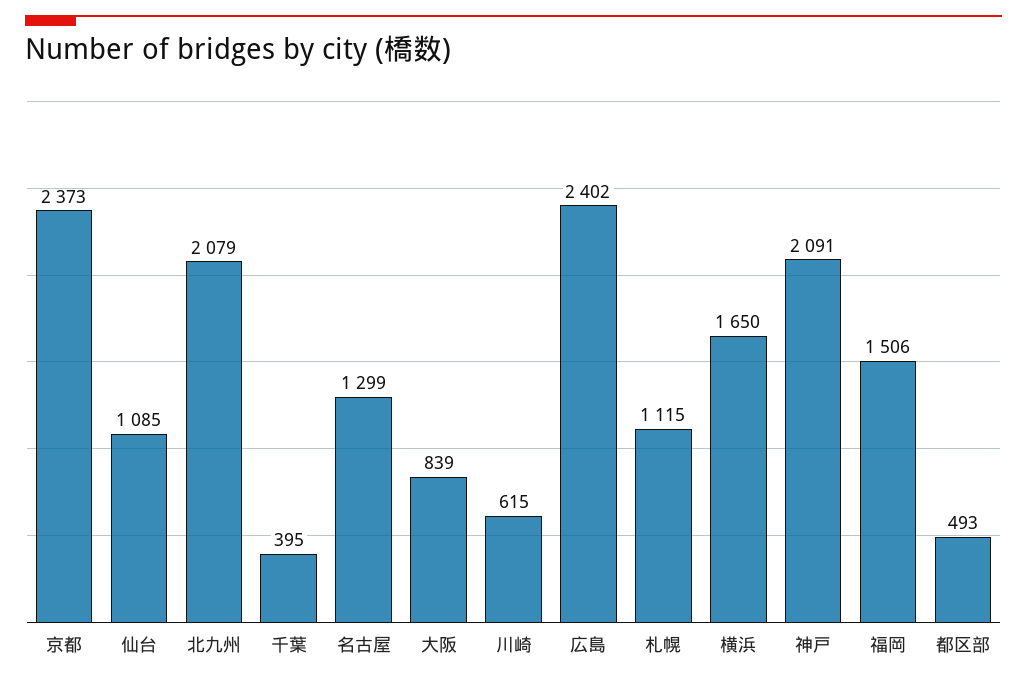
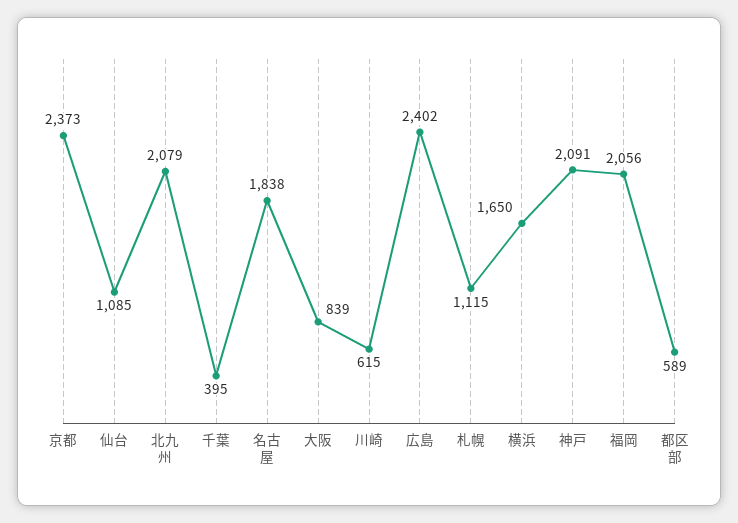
  {
    "京都": 2373,
    "仙台": 1085,
    "北九州": 2079,
    "千葉": 395,
-   "名古屋": 1299,
+   "名古屋": 1838,
    "大阪": 839,
    "川崎": 615,
    "広島": 2402,
    "札幌": 1115,
    "横浜": 1650,
    "神戸": 2091,
-   "福岡": 1506,
+   "福岡": 2056,
-   "都区部": 493
+   "都区部": 589
  }

